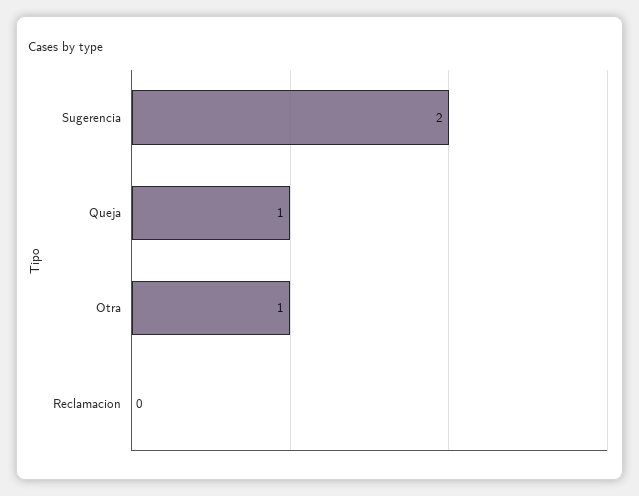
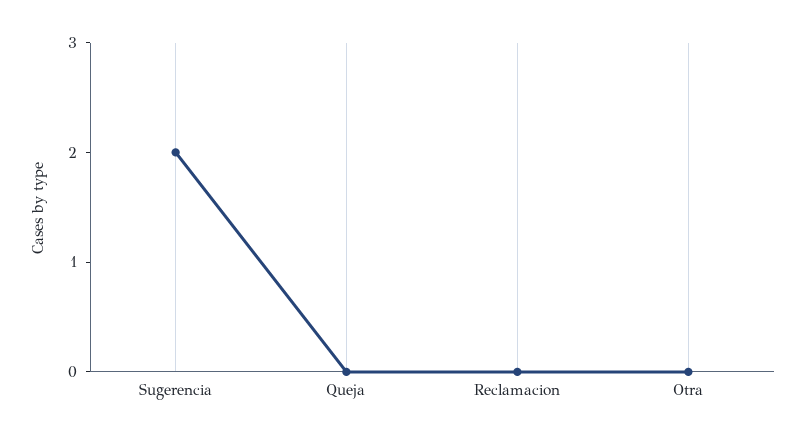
  {
    "Sugerencia": 2,
-   "Queja": 1,
+   "Queja": 0,
-   "Otra": 1,
+   "Otra": 0,
    "Reclamacion": 0
  }

